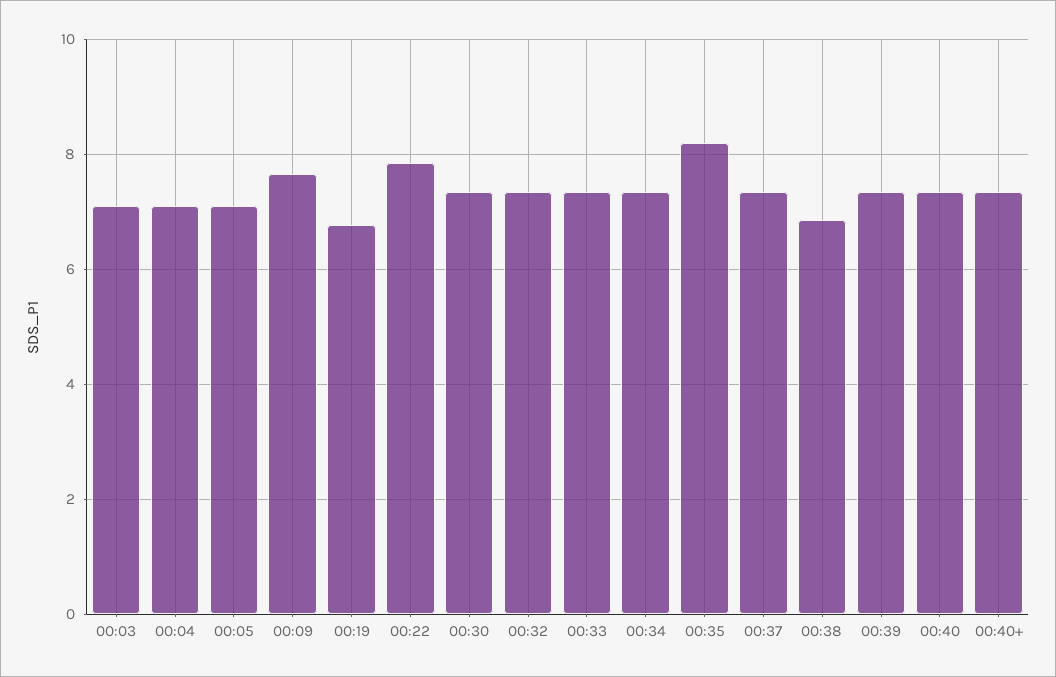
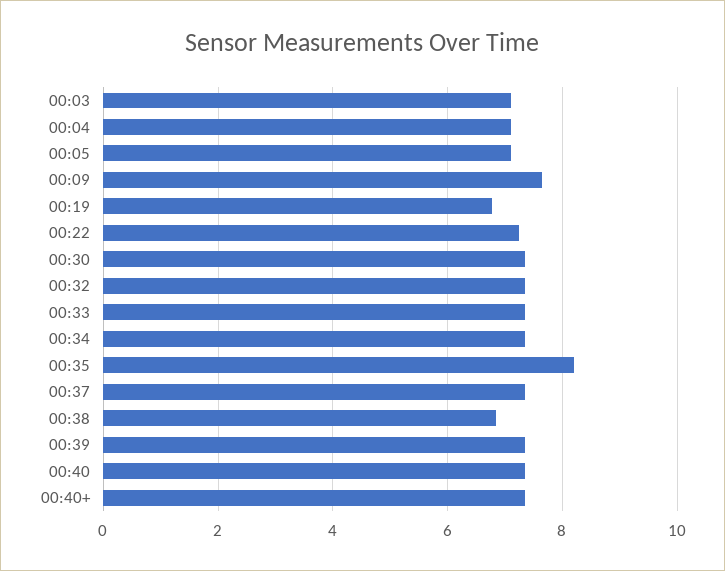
  {
    "00:03": 7.2,
    "00:04": 7.2,
    "00:05": 7.2,
    "00:09": 7.6,
    "00:19": 6.8,
-   "00:22": 7.8,
+   "00:22": 7.2,
    "00:30": 7.4,
    "00:32": 7.4,
    "00:33": 7.4,
    "00:34": 7.4,
    "00:35": 8.2,
    "00:37": 7.4,
    "00:38": 6.8,
    "00:39": 7.4,
    "00:40": 7.4,
    "00:40+": 7.4
  }

